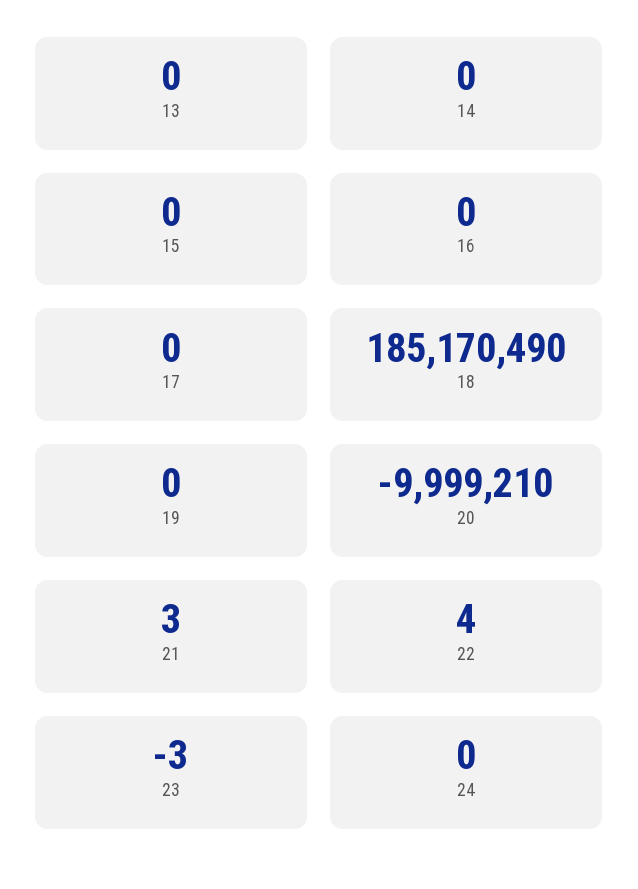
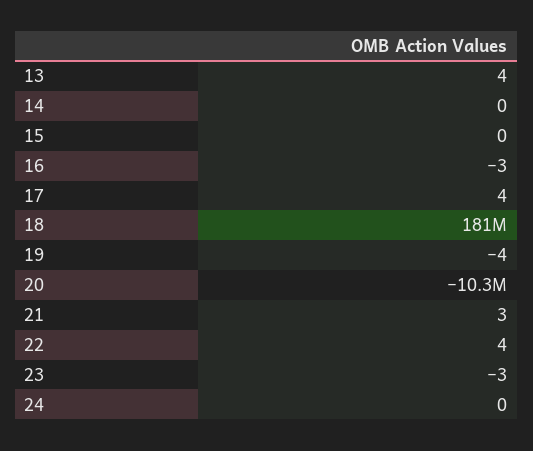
  {
-   "13": 0,
+   "13": 4,
    "14": 0,
    "15": 0,
-   "16": 0,
+   "16": -3,
-   "17": 0,
+   "17": 4,
-   "18": 185170490,
+   "18": 181000000,
-   "19": 0,
+   "19": -4,
-   "20": -9999210,
+   "20": -10300000,
    "21": 3,
    "22": 4,
    "23": -3,
    "24": 0
  }

